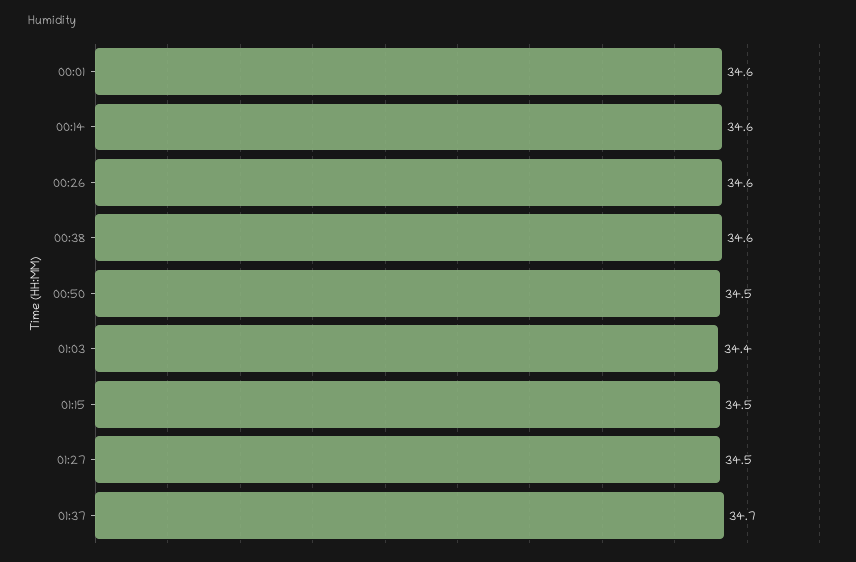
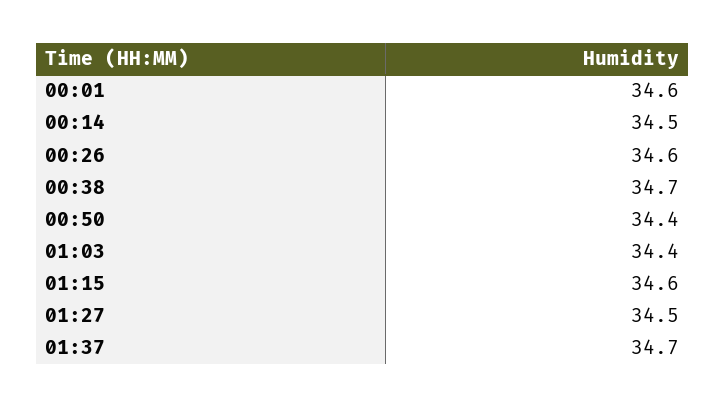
  {
    "00:01": 34.6,
-   "00:14": 34.6,
+   "00:14": 34.5,
    "00:26": 34.6,
-   "00:38": 34.6,
+   "00:38": 34.7,
-   "00:50": 34.5,
+   "00:50": 34.4,
    "01:03": 34.4,
-   "01:15": 34.5,
+   "01:15": 34.6,
    "01:27": 34.5,
    "01:37": 34.7
  }

